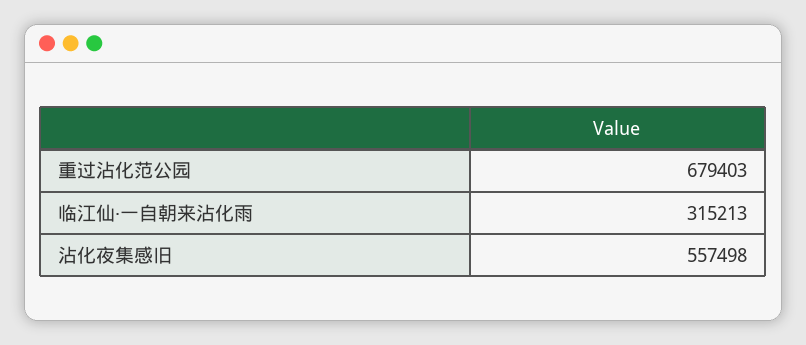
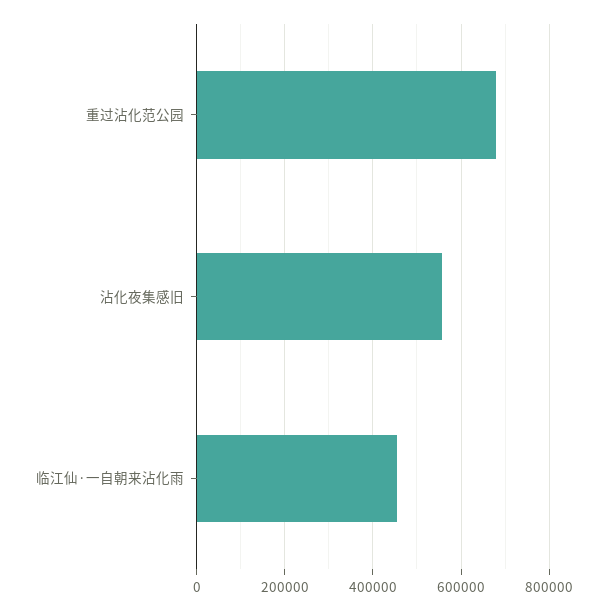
  {
    "重过沾化范公园": 679403,
-   "临江仙·一自朝来沾化雨": 315213,
+   "临江仙·一自朝来沾化雨": 460000,
    "沾化夜集感旧": 557498
  }

